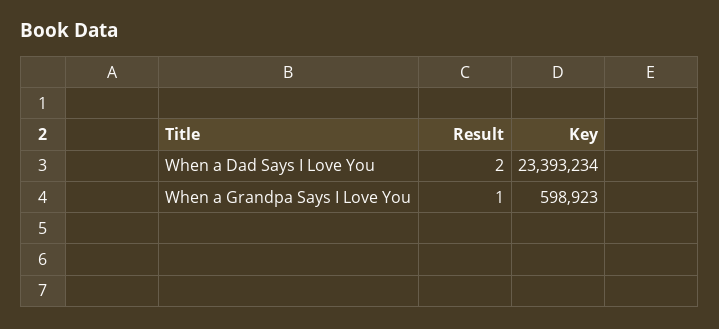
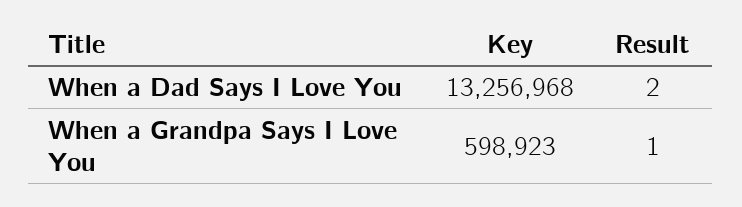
  {
    "Result": {
      "When a Dad Says I Love You": 2,
      "When a Grandpa Says I Love You": 1
    },
    "Key": {
-     "When a Dad Says I Love You": 23393234,
+     "When a Dad Says I Love You": 13256968,
      "When a Grandpa Says I Love You": 598923
    }
  }

